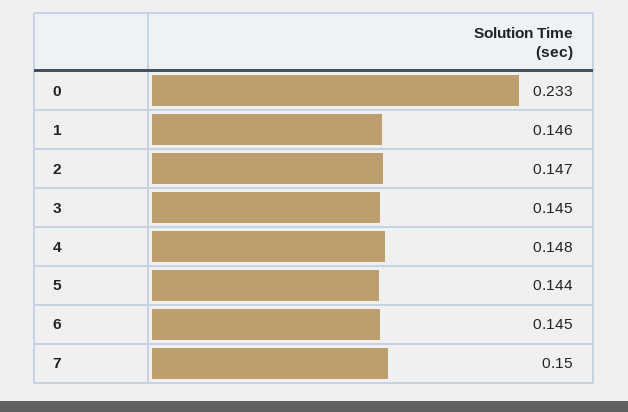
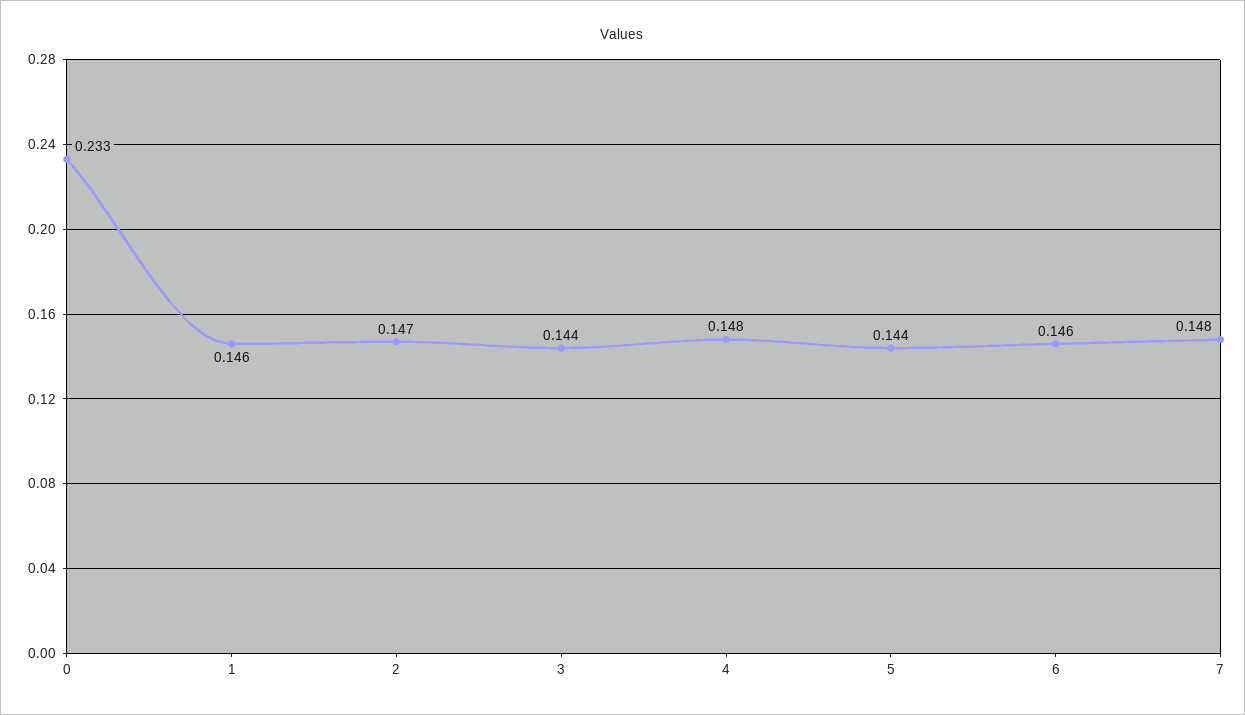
  {
    "0": 0.233,
    "1": 0.146,
    "2": 0.147,
-   "3": 0.145,
+   "3": 0.144,
    "4": 0.148,
    "5": 0.144,
-   "6": 0.145,
+   "6": 0.146,
-   "7": 0.15
+   "7": 0.148
  }

